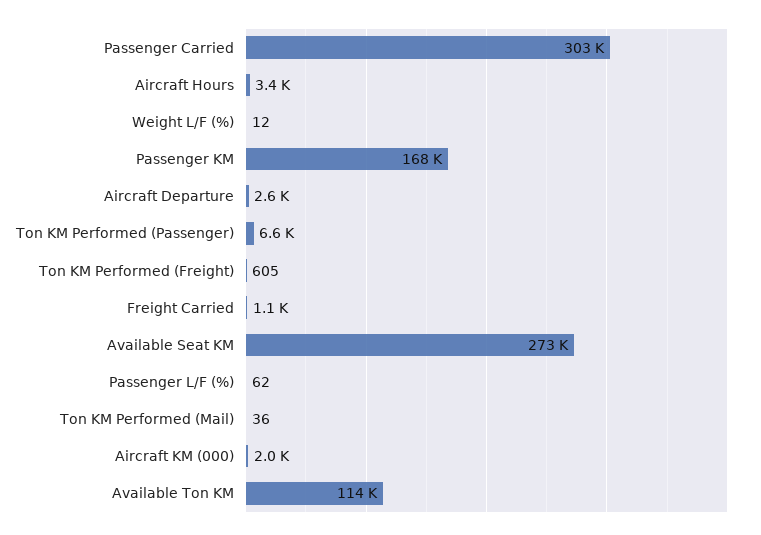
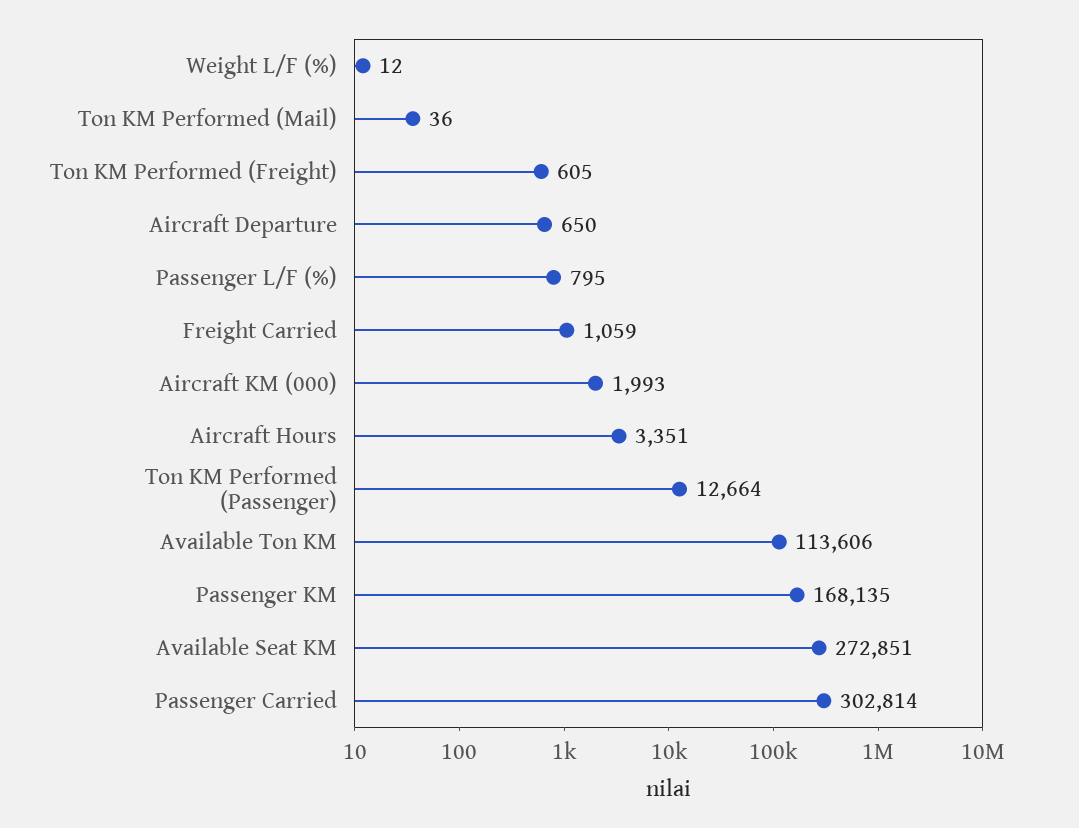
  {
    "Passenger Carried": 302814,
    "Aircraft Hours": 3351,
    "Weight L/F (%)": 12,
    "Passenger KM": 168135,
-   "Aircraft Departure": 2600,
+   "Aircraft Departure": 650,
-   "Ton KM Performed (Passenger)": 6600,
+   "Ton KM Performed (Passenger)": 12664,
    "Ton KM Performed (Freight)": 605,
    "Freight Carried": 1059,
    "Available Seat KM": 272851,
-   "Passenger L/F (%)": 62,
+   "Passenger L/F (%)": 795,
    "Ton KM Performed (Mail)": 36,
    "Aircraft KM (000)": 1993,
    "Available Ton KM": 113606
  }

